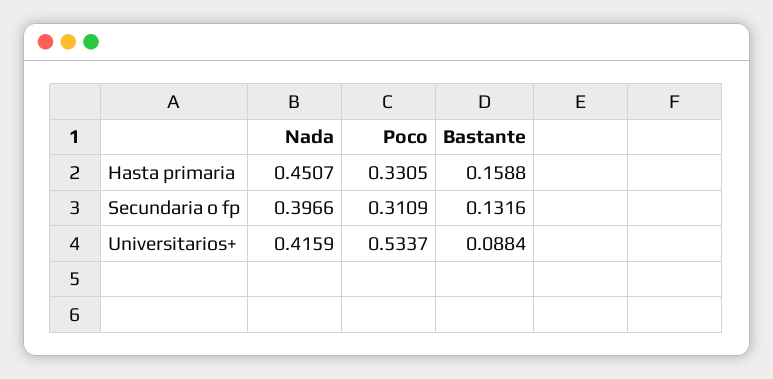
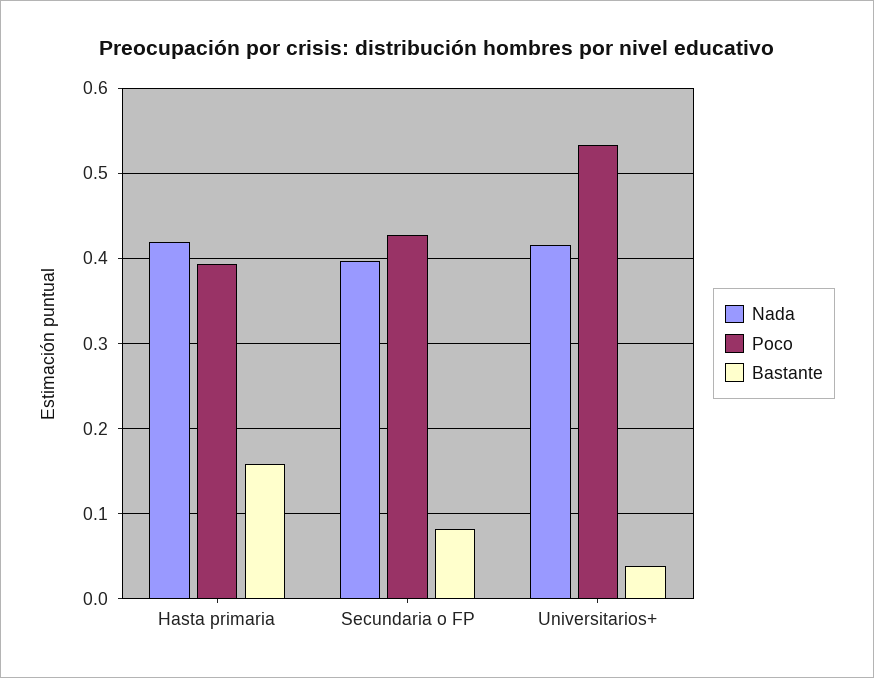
  {
    "Nada": {
-     "Hasta primaria": 0.4507,
+     "Hasta primaria": 0.42,
      "Secundaria o fp": 0.3966,
      "Universitarios+": 0.4159
    },
    "Poco": {
-     "Hasta primaria": 0.3305,
+     "Hasta primaria": 0.39,
-     "Secundaria o fp": 0.3109,
+     "Secundaria o fp": 0.43,
      "Universitarios+": 0.5337
    },
    "Bastante": {
      "Hasta primaria": 0.1588,
-     "Secundaria o fp": 0.1316,
+     "Secundaria o fp": 0.08,
-     "Universitarios+": 0.0884
+     "Universitarios+": 0.04
    }
  }

